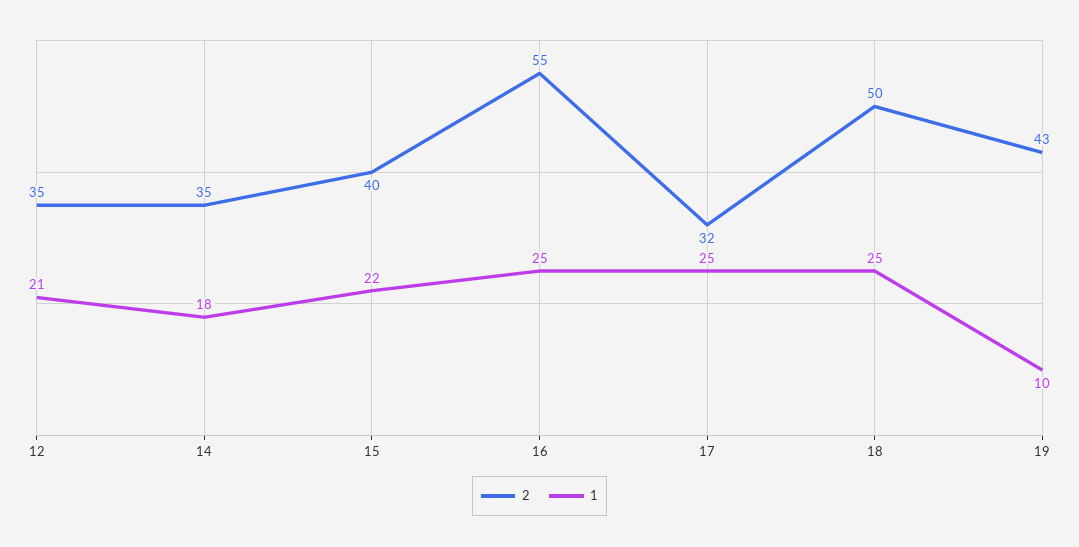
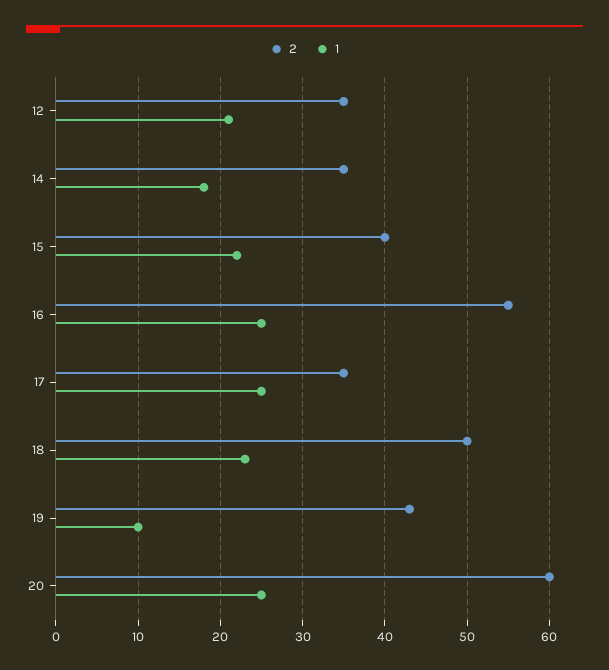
  {
    "2": {
      "12": 35,
      "14": 35,
      "15": 40,
      "16": 55,
-     "17": 32,
+     "17": 35,
      "18": 50,
-     "19": 43
+     "19": 43,
+     "20": 60
    },
    "1": {
      "12": 21,
      "14": 18,
      "15": 22,
      "16": 25,
      "17": 25,
-     "18": 25,
+     "18": 23,
-     "19": 10
+     "19": 10,
+     "20": 25
    }
  }

